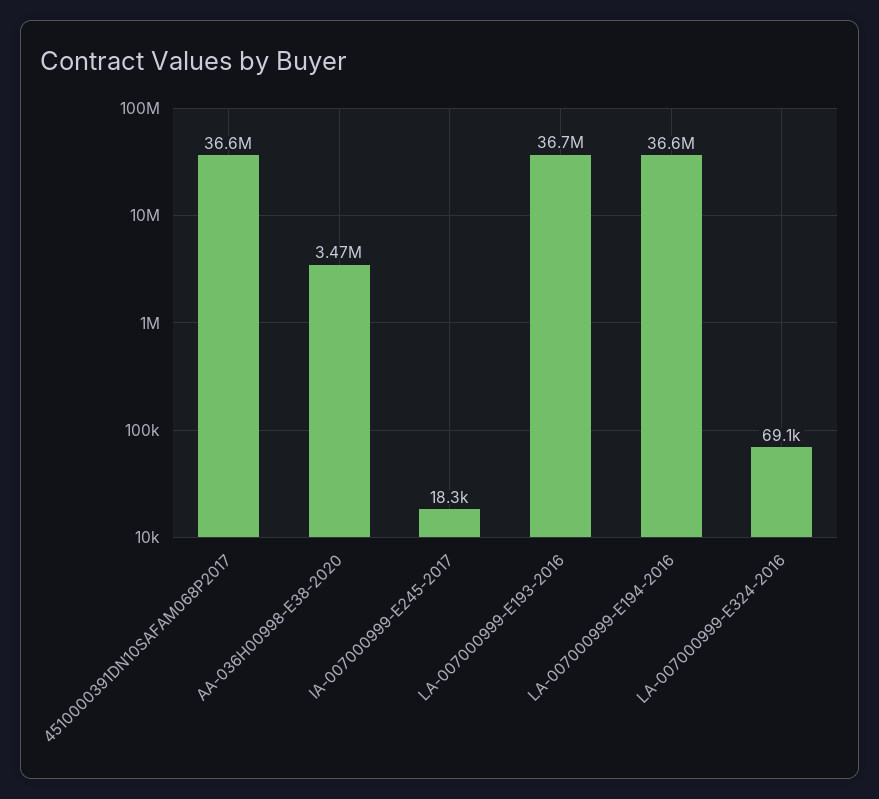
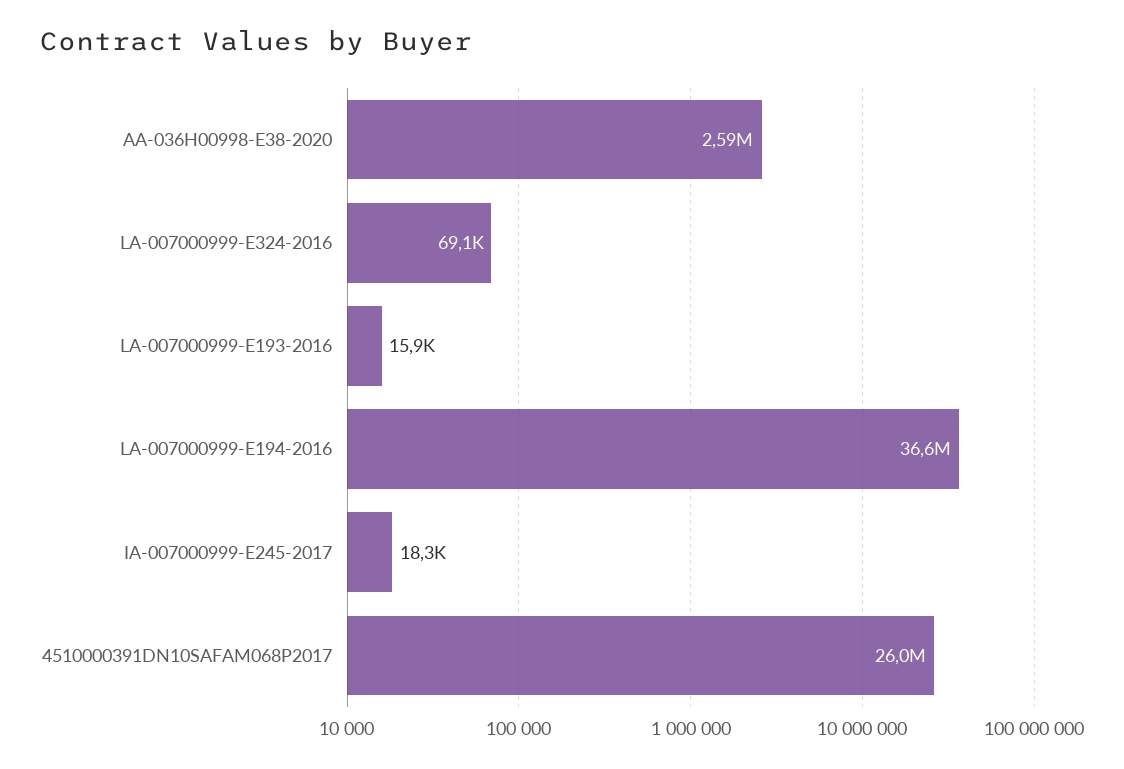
  {
-   "4510000391DN10SAFAM068P2017": 36600000,
+   "4510000391DN10SAFAM068P2017": 26000000,
-   "AA-036H00998-E38-2020": 3470000,
+   "AA-036H00998-E38-2020": 2590000,
    "IA-007000999-E245-2017": 18300,
-   "LA-007000999-E193-2016": 36700000,
+   "LA-007000999-E193-2016": 15900,
    "LA-007000999-E194-2016": 36600000,
    "LA-007000999-E324-2016": 69100
  }

